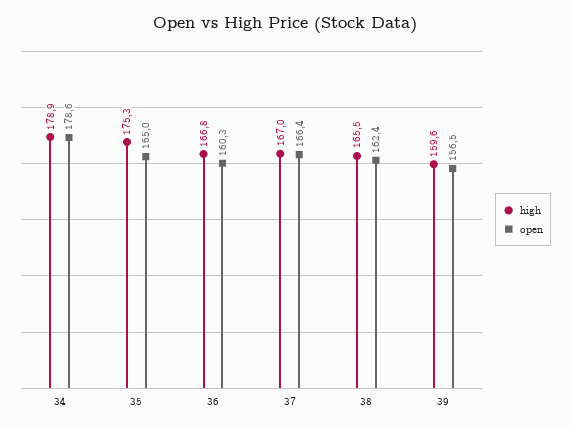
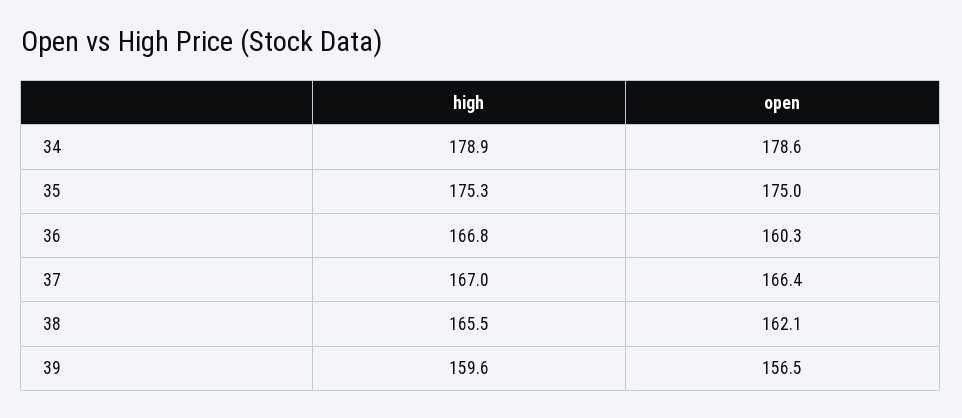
  {
    "high": {
      "34": 178.9,
      "35": 175.3,
      "36": 166.8,
      "37": 167,
      "38": 165.5,
      "39": 159.6
    },
    "open": {
      "34": 178.6,
-     "35": 165,
+     "35": 175,
      "36": 160.3,
      "37": 166.4,
-     "38": 162.4,
+     "38": 162.1,
      "39": 156.5
    }
  }

